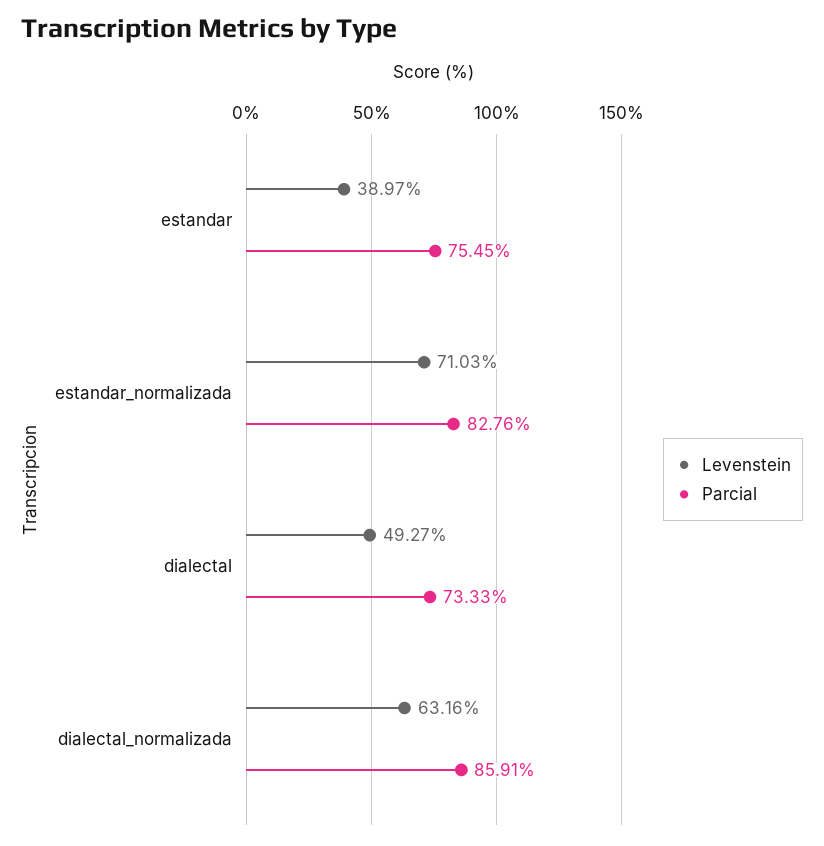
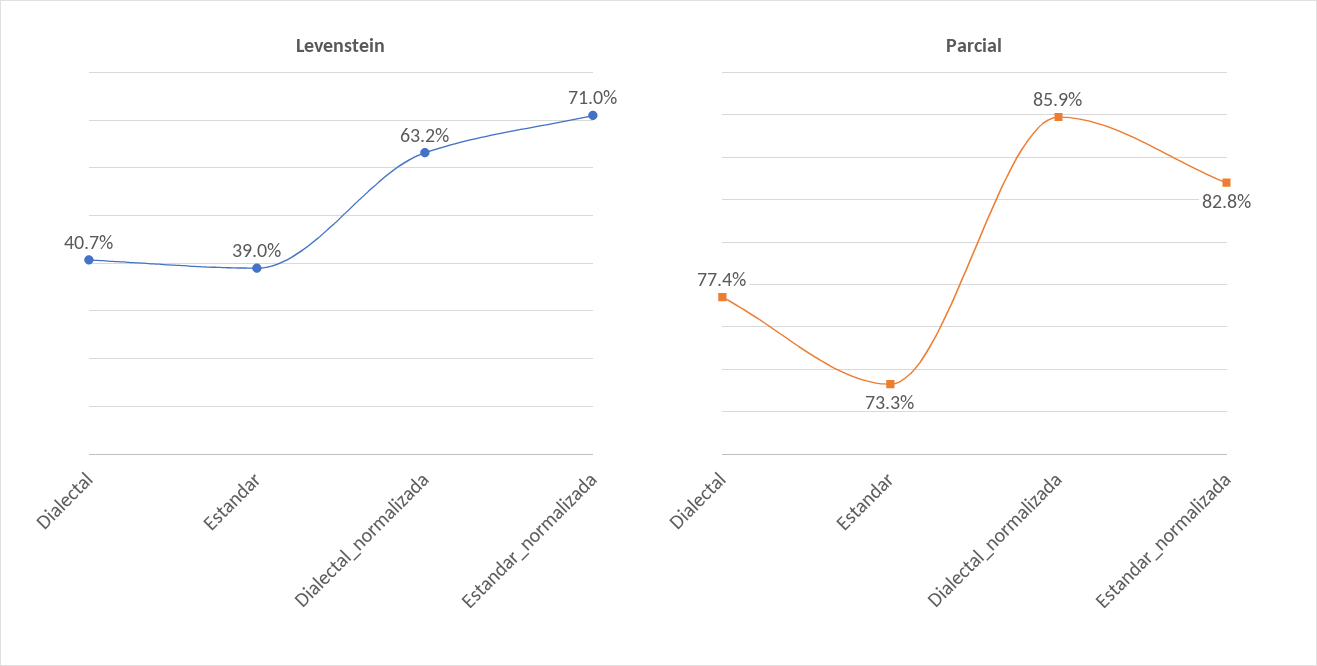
  {
    "Levenstein": {
      "estandar": 38.97,
      "estandar_normalizada": 71.03,
-     "dialectal": 49.27,
+     "dialectal": 40.7,
      "dialectal_normalizada": 63.16
    },
    "Parcial": {
-     "estandar": 75.45,
+     "estandar": 73.3,
      "estandar_normalizada": 82.76,
-     "dialectal": 73.33,
+     "dialectal": 77.4,
      "dialectal_normalizada": 85.91
    }
  }

